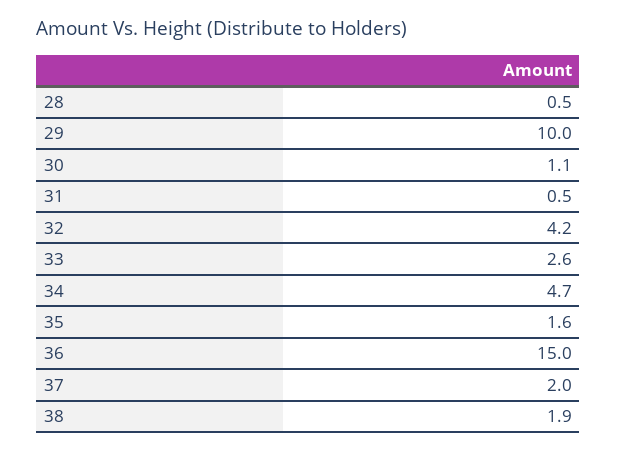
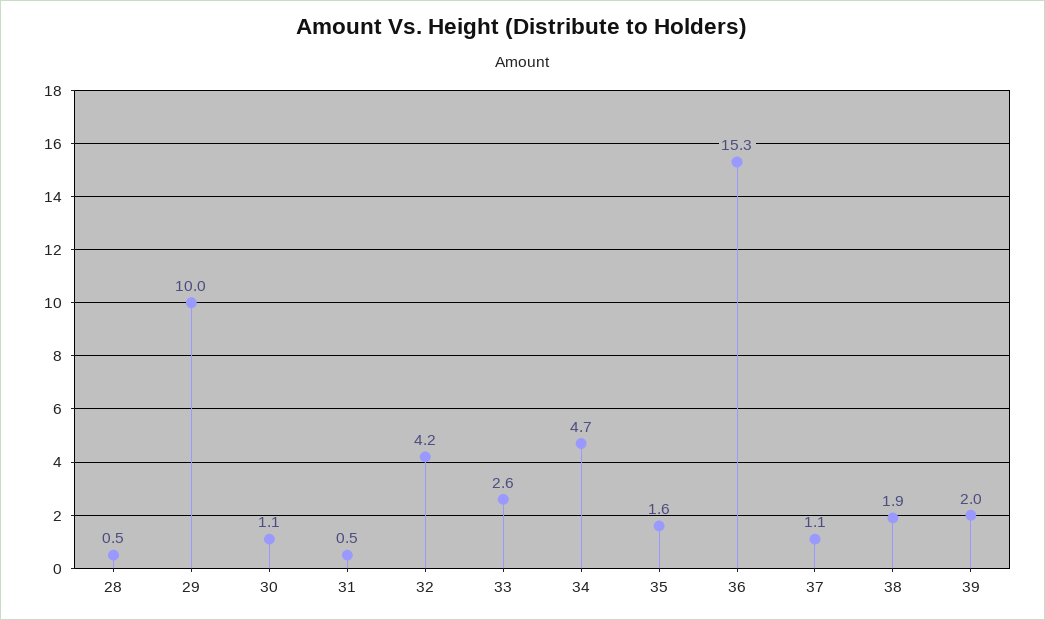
  {
    "28": 0.5,
    "29": 10,
    "30": 1.1,
    "31": 0.5,
    "32": 4.2,
    "33": 2.6,
    "34": 4.7,
    "35": 1.6,
-   "36": 15,
+   "36": 15.3,
-   "37": 2,
+   "37": 1.1,
-   "38": 1.9
+   "38": 1.9,
+   "39": 2
  }

